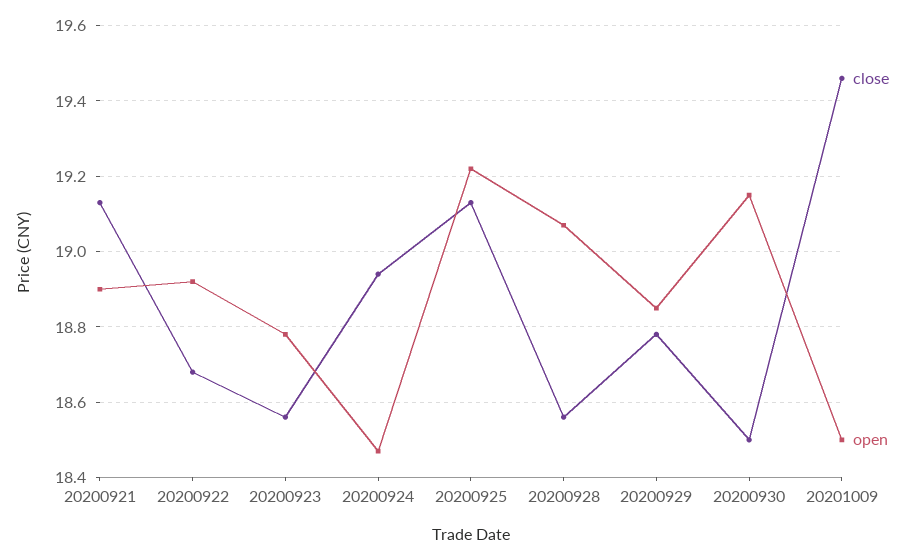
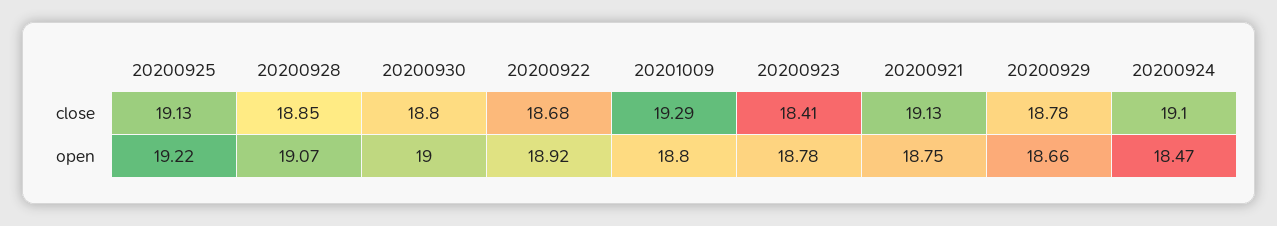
  {
    "close": {
      "20200921": 19.13,
      "20200922": 18.68,
-     "20200923": 18.55,
+     "20200923": 18.41,
-     "20200924": 18.95,
+     "20200924": 19.1,
      "20200925": 19.13,
-     "20200928": 18.55,
+     "20200928": 18.85,
      "20200929": 18.78,
-     "20200930": 18.5,
+     "20200930": 18.8,
-     "20201009": 19.45
+     "20201009": 19.29
    },
    "open": {
-     "20200921": 18.9,
+     "20200921": 18.75,
      "20200922": 18.92,
      "20200923": 18.78,
      "20200924": 18.47,
      "20200925": 19.22,
      "20200928": 19.07,
-     "20200929": 18.85,
+     "20200929": 18.66,
-     "20200930": 19.15,
+     "20200930": 19,
-     "20201009": 18.5
+     "20201009": 18.8
    }
  }

